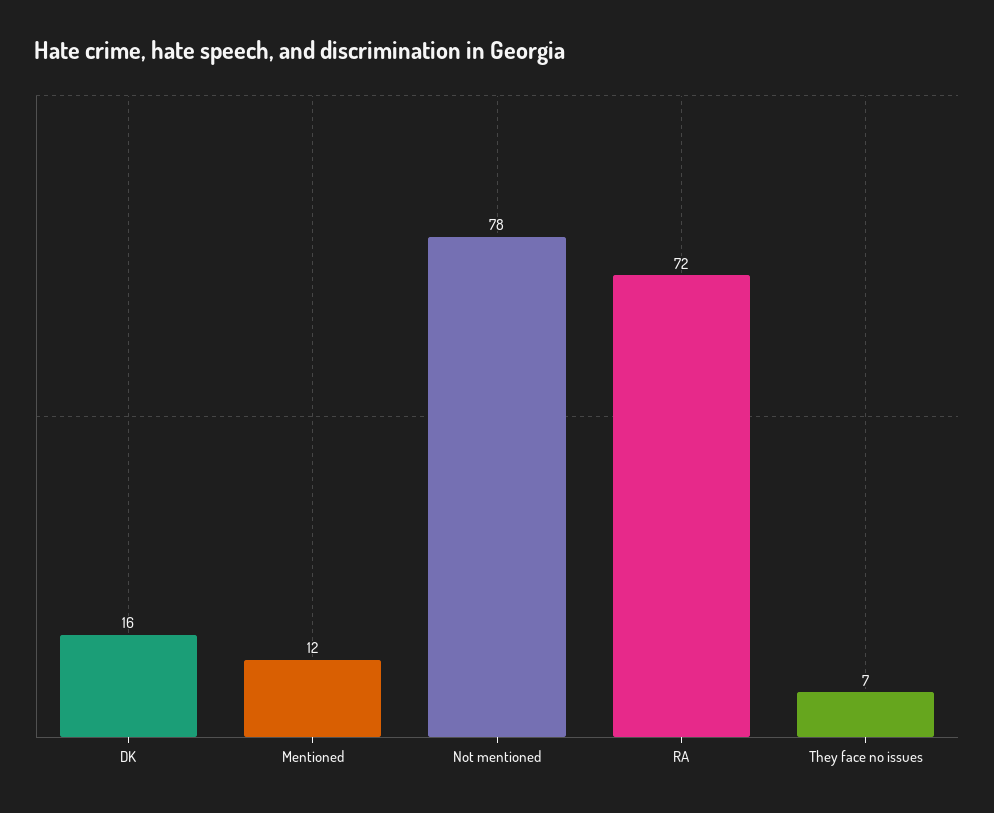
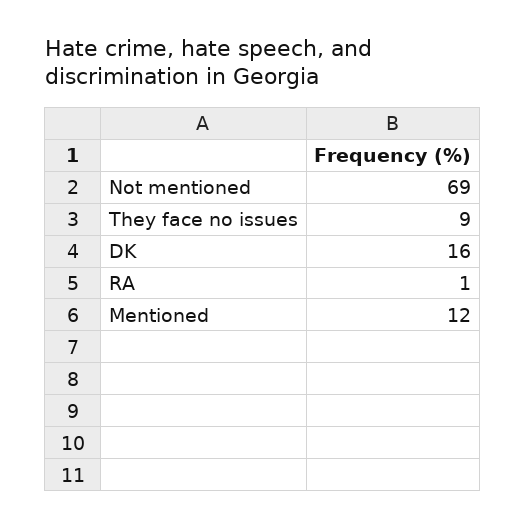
  {
    "DK": 16,
    "Mentioned": 12,
-   "Not mentioned": 78,
+   "Not mentioned": 69,
-   "RA": 72,
+   "RA": 1,
-   "They face no issues": 7
+   "They face no issues": 9
  }

